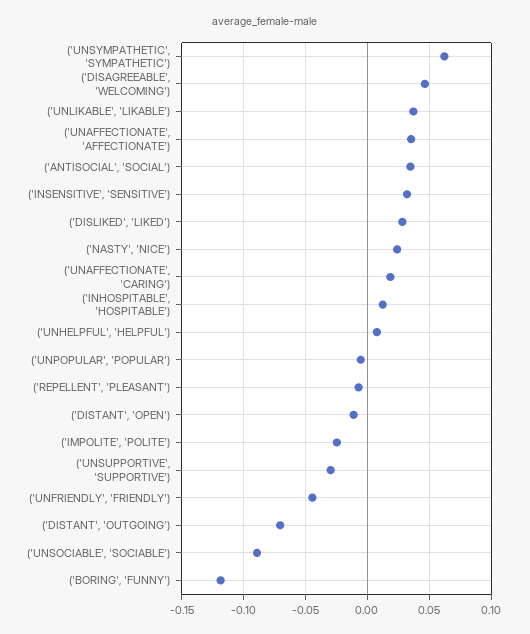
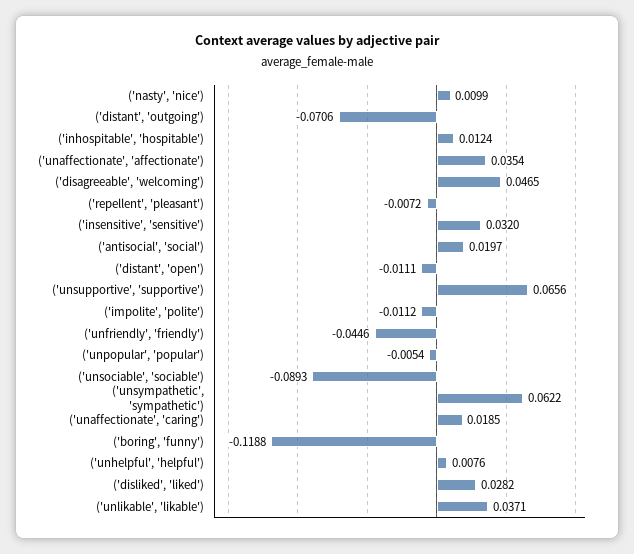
  {
    "('UNSYMPATHETIC', 'SYMPATHETIC')": 0.0622,
    "('DISAGREEABLE', 'WELCOMING')": 0.0465,
    "('UNLIKABLE', 'LIKABLE')": 0.0371,
    "('UNAFFECTIONATE', 'AFFECTIONATE')": 0.0354,
-   "('ANTISOCIAL', 'SOCIAL')": 0.035,
+   "('ANTISOCIAL', 'SOCIAL')": 0.0197,
    "('INSENSITIVE', 'SENSITIVE')": 0.032,
    "('DISLIKED', 'LIKED')": 0.0282,
-   "('NASTY', 'NICE')": 0.025,
+   "('NASTY', 'NICE')": 0.0099,
    "('UNAFFECTIONATE', 'CARING')": 0.0185,
    "('INHOSPITABLE', 'HOSPITABLE')": 0.0124,
    "('UNHELPFUL', 'HELPFUL')": 0.0076,
    "('UNPOPULAR', 'POPULAR')": -0.0054,
    "('REPELLENT', 'PLEASANT')": -0.0072,
    "('DISTANT', 'OPEN')": -0.0111,
-   "('IMPOLITE', 'POLITE')": -0.025,
+   "('IMPOLITE', 'POLITE')": -0.0112,
-   "('UNSUPPORTIVE', 'SUPPORTIVE')": -0.03,
+   "('UNSUPPORTIVE', 'SUPPORTIVE')": 0.0656,
    "('UNFRIENDLY', 'FRIENDLY')": -0.0446,
    "('DISTANT', 'OUTGOING')": -0.0706,
    "('UNSOCIABLE', 'SOCIABLE')": -0.0893,
    "('BORING', 'FUNNY')": -0.1188
  }

